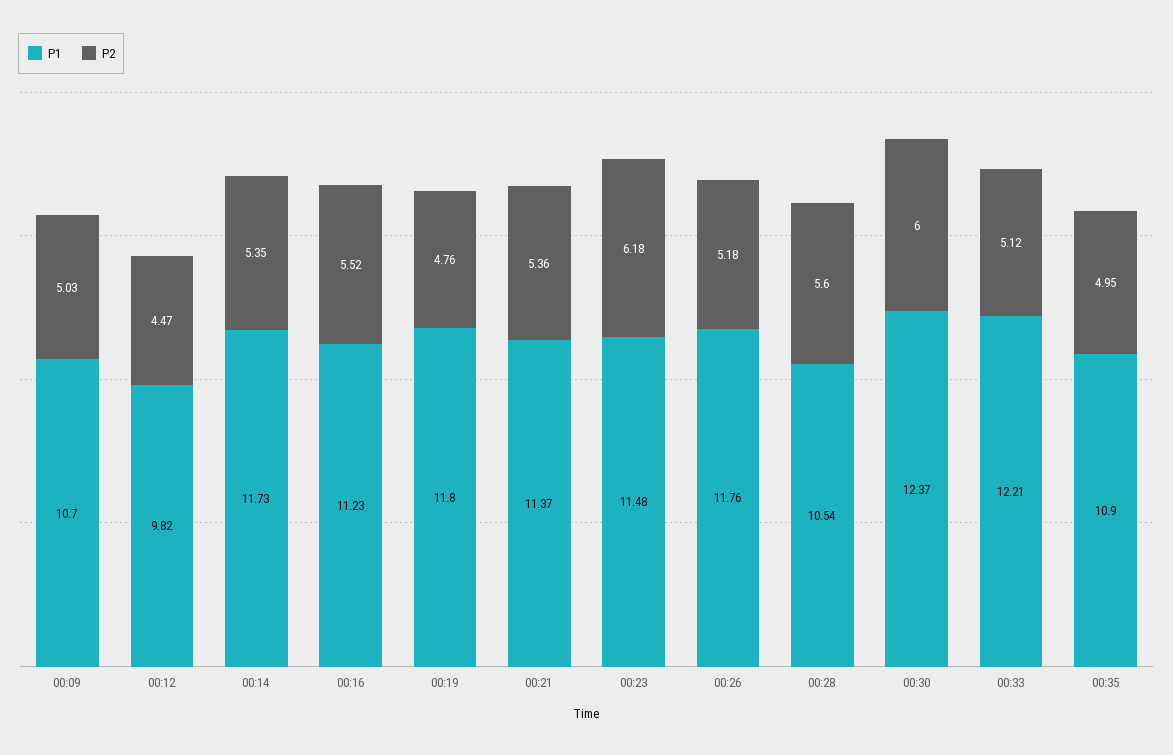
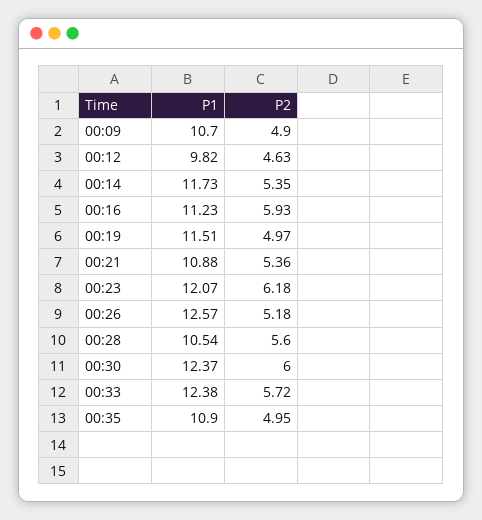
  {
    "P1": {
      "00:09": 10.7,
      "00:12": 9.82,
      "00:14": 11.73,
      "00:16": 11.23,
-     "00:19": 11.8,
+     "00:19": 11.51,
-     "00:21": 11.37,
+     "00:21": 10.88,
-     "00:23": 11.48,
+     "00:23": 12.07,
-     "00:26": 11.76,
+     "00:26": 12.57,
      "00:28": 10.54,
      "00:30": 12.37,
-     "00:33": 12.21,
+     "00:33": 12.38,
      "00:35": 10.9
    },
    "P2": {
-     "00:09": 5.03,
+     "00:09": 4.9,
-     "00:12": 4.47,
+     "00:12": 4.63,
      "00:14": 5.35,
-     "00:16": 5.52,
+     "00:16": 5.93,
-     "00:19": 4.76,
+     "00:19": 4.97,
      "00:21": 5.36,
      "00:23": 6.18,
      "00:26": 5.18,
      "00:28": 5.6,
      "00:30": 6,
-     "00:33": 5.12,
+     "00:33": 5.72,
      "00:35": 4.95
    }
  }

